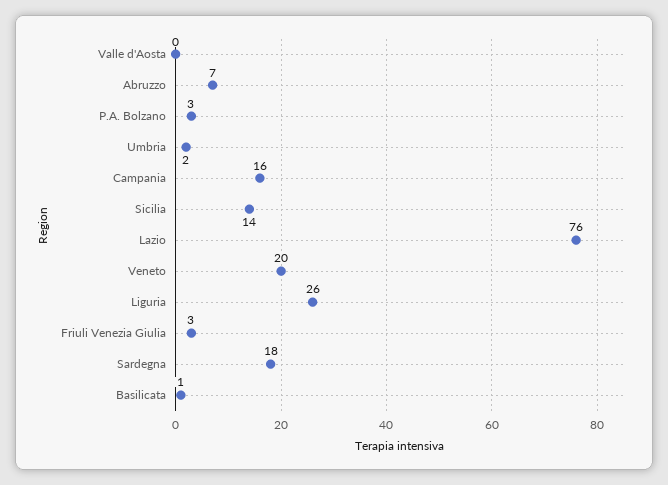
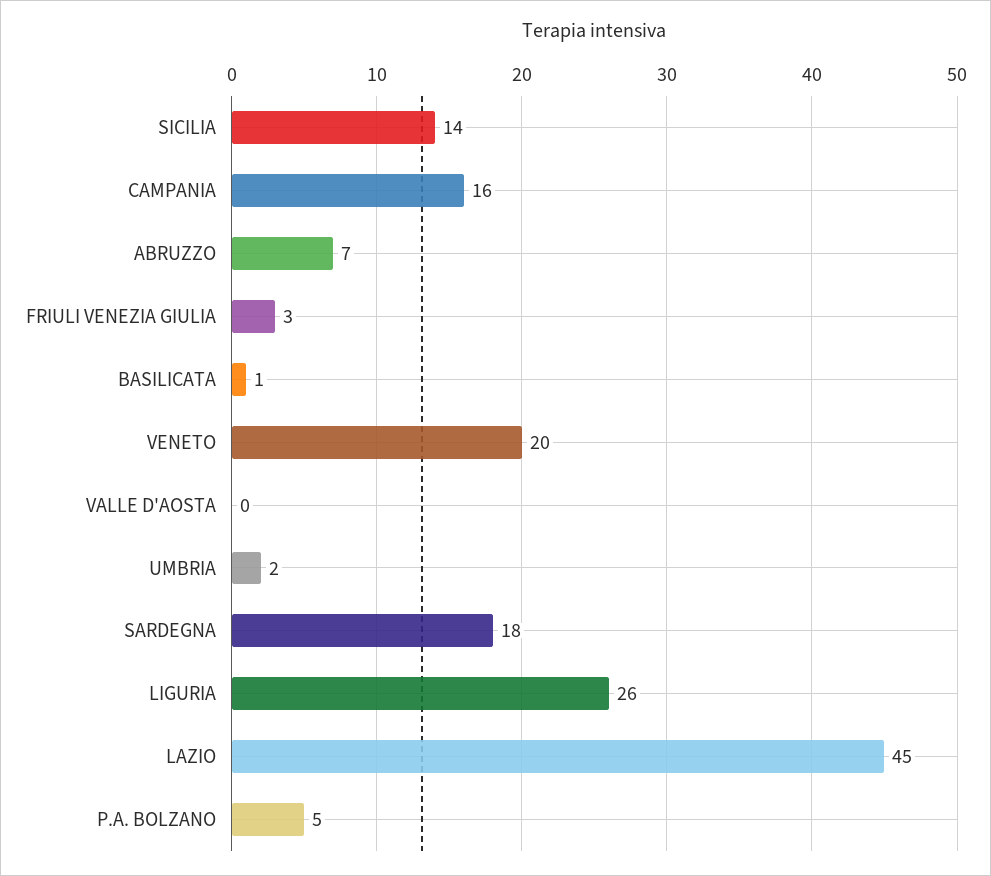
  {
    "Valle d'Aosta": 0,
    "Abruzzo": 7,
-   "P.A. Bolzano": 3,
+   "P.A. Bolzano": 5,
    "Umbria": 2,
    "Campania": 16,
    "Sicilia": 14,
-   "Lazio": 76,
+   "Lazio": 45,
    "Veneto": 20,
    "Liguria": 26,
    "Friuli Venezia Giulia": 3,
    "Sardegna": 18,
    "Basilicata": 1
  }

